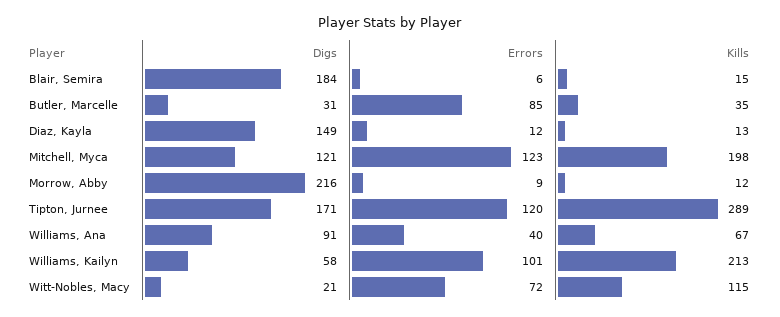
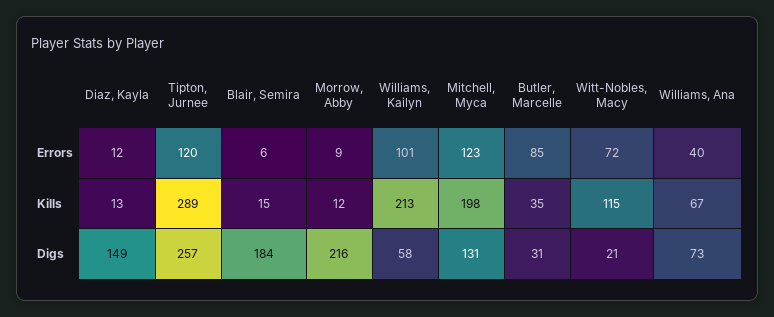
  {
    "Digs": {
      "Blair, Semira": 184,
      "Butler, Marcelle": 31,
      "Diaz, Kayla": 149,
-     "Mitchell, Myca": 121,
+     "Mitchell, Myca": 131,
      "Morrow, Abby": 216,
-     "Tipton, Jurnee": 171,
+     "Tipton, Jurnee": 257,
-     "Williams, Ana": 91,
+     "Williams, Ana": 73,
      "Williams, Kailyn": 58,
      "Witt-Nobles, Macy": 21
    },
    "Errors": {
      "Blair, Semira": 6,
      "Butler, Marcelle": 85,
      "Diaz, Kayla": 12,
      "Mitchell, Myca": 123,
      "Morrow, Abby": 9,
      "Tipton, Jurnee": 120,
      "Williams, Ana": 40,
      "Williams, Kailyn": 101,
      "Witt-Nobles, Macy": 72
    },
    "Kills": {
      "Blair, Semira": 15,
      "Butler, Marcelle": 35,
      "Diaz, Kayla": 13,
      "Mitchell, Myca": 198,
      "Morrow, Abby": 12,
      "Tipton, Jurnee": 289,
      "Williams, Ana": 67,
      "Williams, Kailyn": 213,
      "Witt-Nobles, Macy": 115
    }
  }

